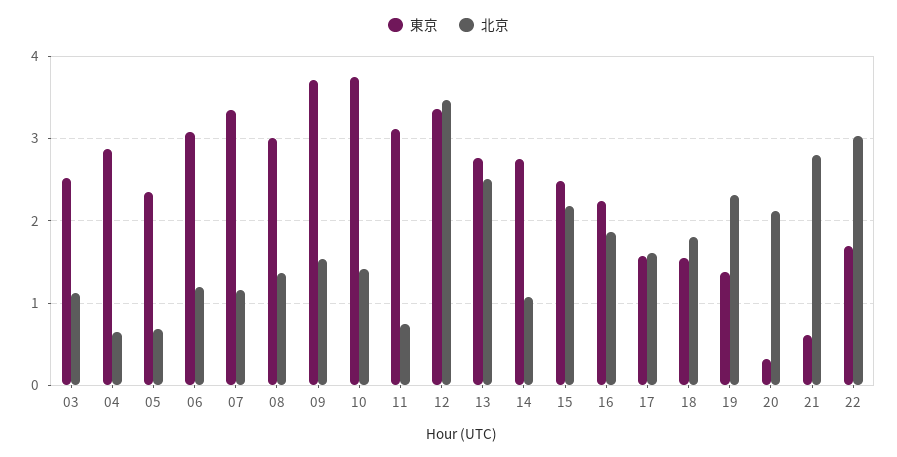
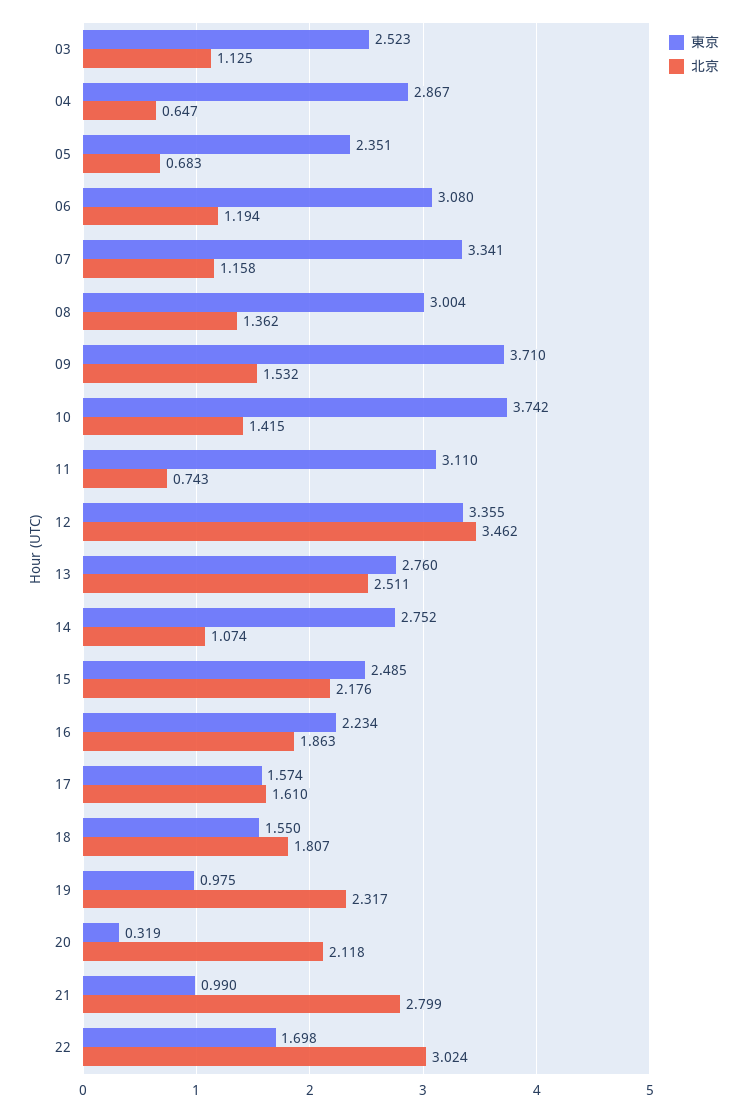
  {
    "東京": {
      "03": 2.523,
      "04": 2.867,
      "05": 2.351,
      "06": 3.08,
      "07": 3.341,
      "08": 3.004,
      "09": 3.71,
      "10": 3.742,
      "11": 3.11,
      "12": 3.355,
      "13": 2.76,
      "14": 2.752,
      "15": 2.485,
      "16": 2.234,
      "17": 1.574,
      "18": 1.55,
-     "19": 1.4,
+     "19": 0.975,
      "20": 0.319,
-     "21": 0.6,
+     "21": 0.99,
      "22": 1.698
    },
    "北京": {
      "03": 1.125,
      "04": 0.647,
      "05": 0.683,
      "06": 1.194,
      "07": 1.158,
      "08": 1.362,
      "09": 1.532,
      "10": 1.415,
      "11": 0.743,
      "12": 3.462,
      "13": 2.511,
      "14": 1.074,
      "15": 2.176,
      "16": 1.863,
      "17": 1.61,
      "18": 1.807,
      "19": 2.317,
      "20": 2.118,
      "21": 2.799,
      "22": 3.024
    }
  }

